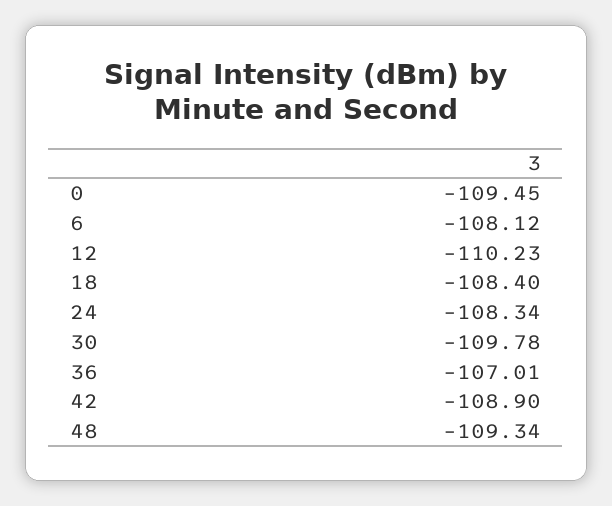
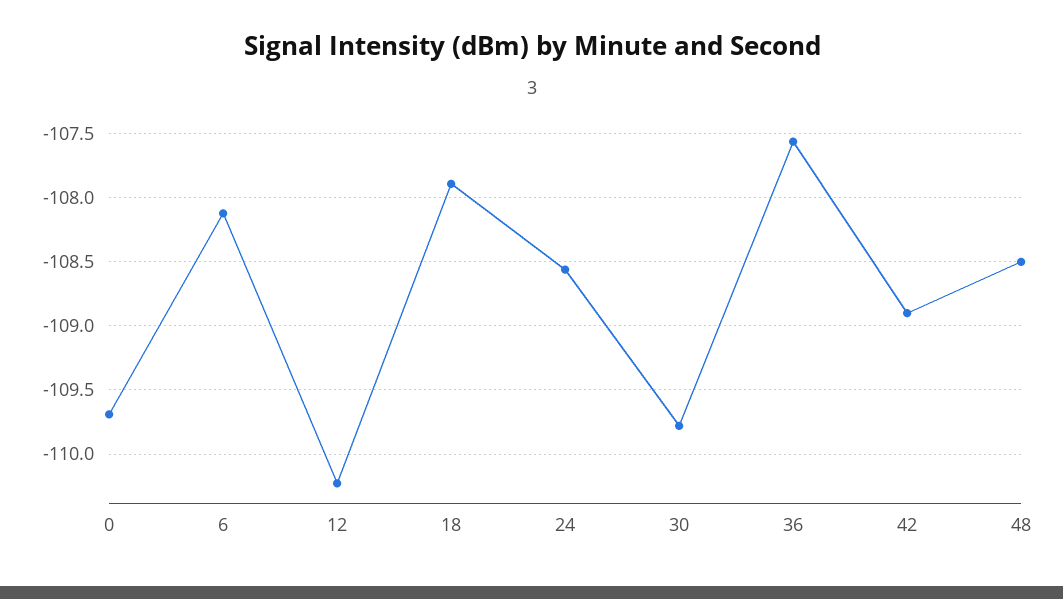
  {
-   "0": -109.45,
+   "0": -109.7,
    "6": -108.12,
    "12": -110.23,
-   "18": -108.4,
+   "18": -107.9,
-   "24": -108.34,
+   "24": -108.55,
    "30": -109.78,
-   "36": -107.01,
+   "36": -107.55,
    "42": -108.9,
-   "48": -109.34
+   "48": -108.5
  }

